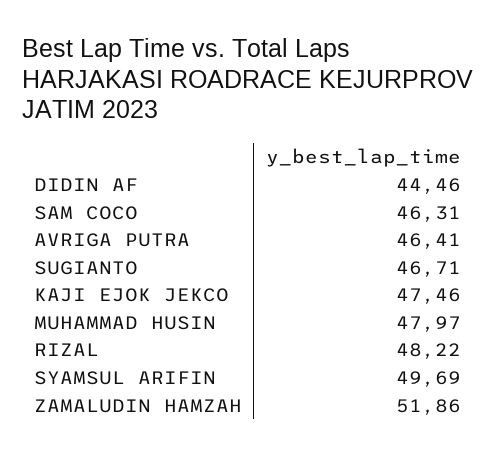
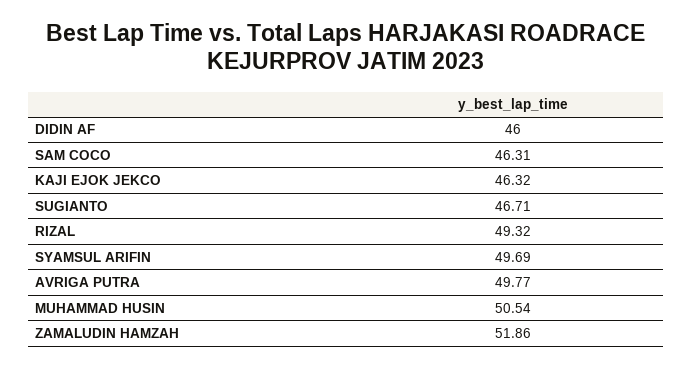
  {
-   "DIDIN AF": 44.46,
+   "DIDIN AF": 46,
    "SAM COCO": 46.31,
-   "AVRIGA PUTRA": 46.41,
+   "AVRIGA PUTRA": 49.77,
    "SUGIANTO": 46.71,
-   "KAJI EJOK JEKCO": 47.46,
+   "KAJI EJOK JEKCO": 46.32,
-   "MUHAMMAD HUSIN": 47.97,
+   "MUHAMMAD HUSIN": 50.54,
-   "RIZAL": 48.22,
+   "RIZAL": 49.32,
    "SYAMSUL ARIFIN": 49.69,
    "ZAMALUDIN HAMZAH": 51.86
  }

